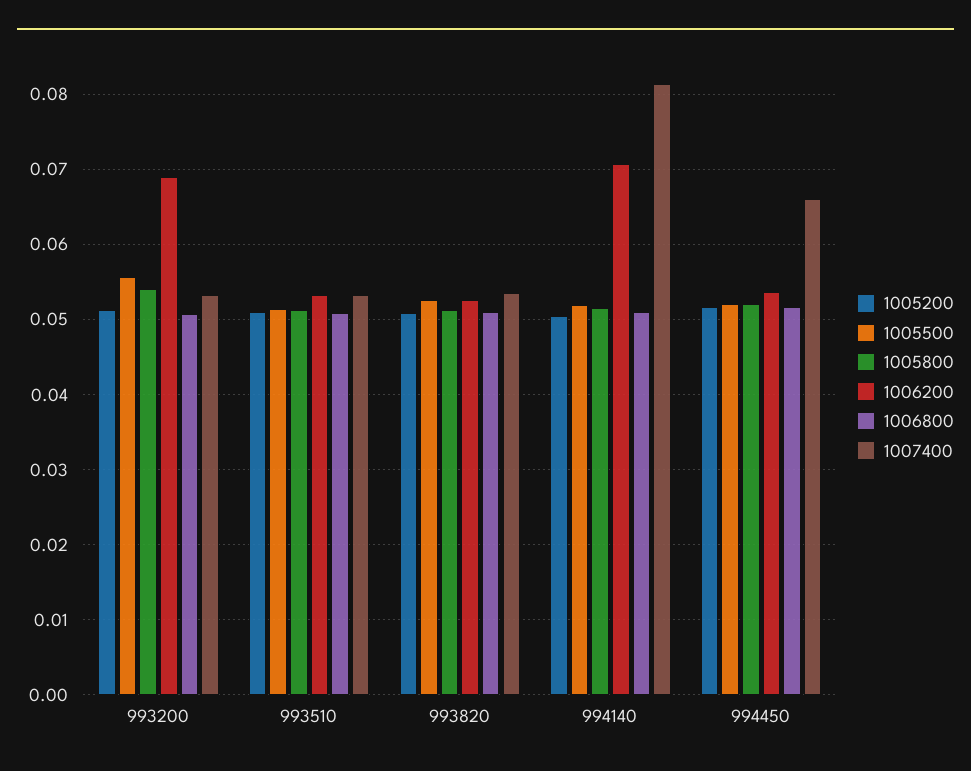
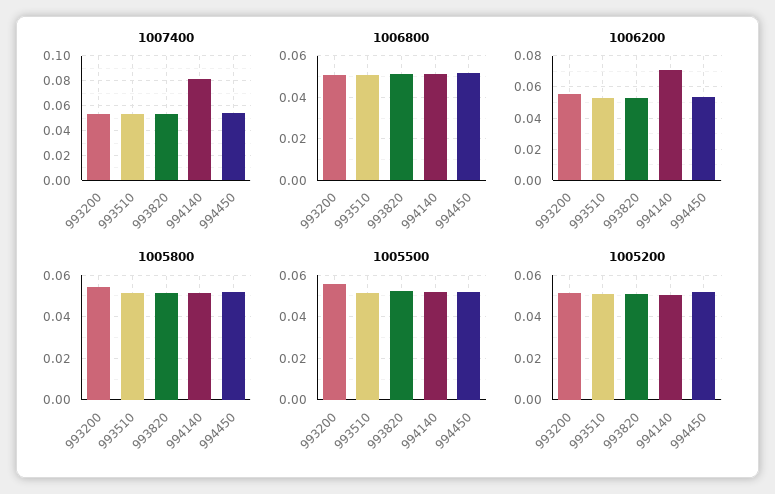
  {
    "1005200": {
      "993200": 0.051,
      "993510": 0.051,
      "993820": 0.051,
      "994140": 0.051,
      "994450": 0.052
    },
    "1005500": {
      "993200": 0.056,
      "993510": 0.051,
      "993820": 0.053,
      "994140": 0.052,
      "994450": 0.052
    },
    "1005800": {
      "993200": 0.054,
      "993510": 0.051,
      "993820": 0.051,
      "994140": 0.052,
      "994450": 0.052
    },
    "1006200": {
-     "993200": 0.069,
+     "993200": 0.055,
      "993510": 0.053,
      "993820": 0.053,
      "994140": 0.071,
      "994450": 0.054
    },
    "1006800": {
      "993200": 0.051,
      "993510": 0.051,
      "993820": 0.051,
      "994140": 0.051,
      "994450": 0.052
    },
    "1007400": {
      "993200": 0.053,
      "993510": 0.053,
      "993820": 0.054,
      "994140": 0.081,
-     "994450": 0.066
+     "994450": 0.055
    }
  }

